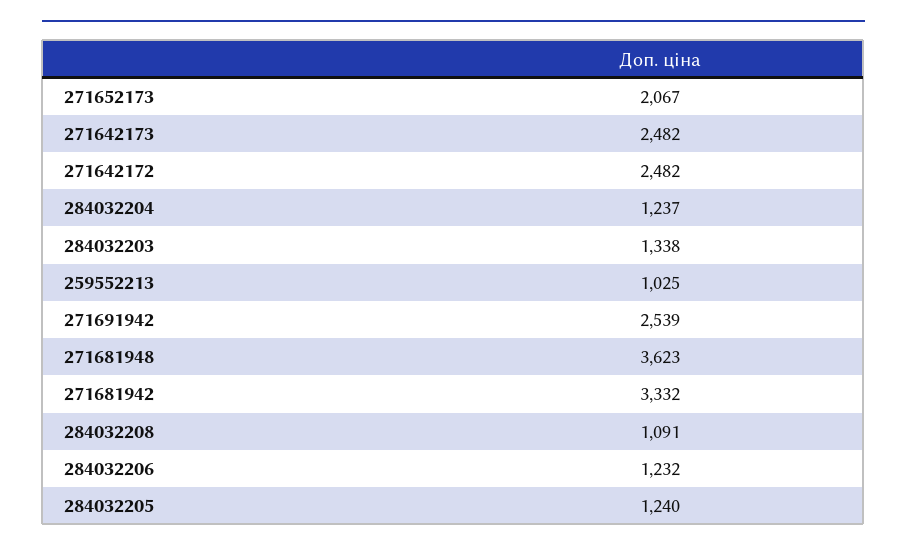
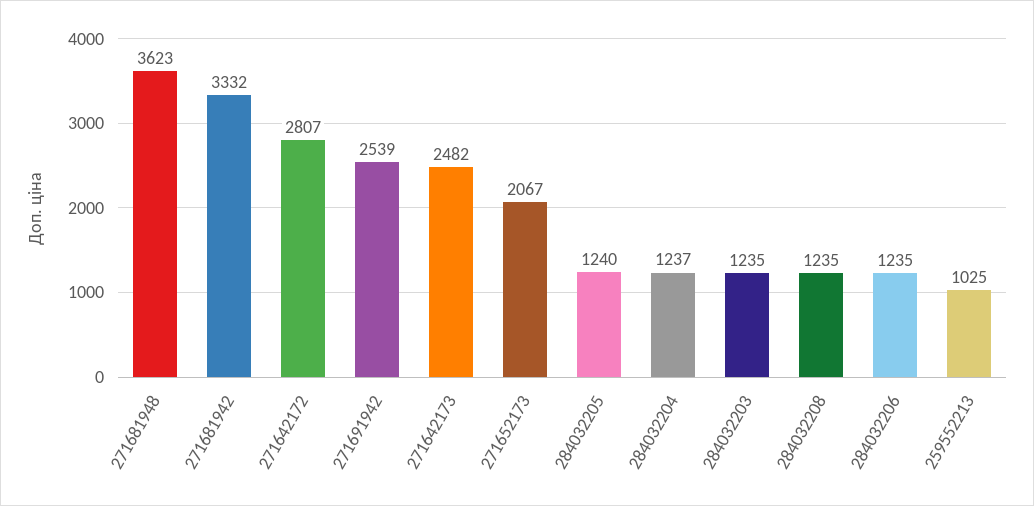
  {
    "271652173": 2067,
    "271642173": 2482,
-   "271642172": 2482,
+   "271642172": 2807,
    "284032204": 1237,
-   "284032203": 1338,
+   "284032203": 1235,
    "259552213": 1025,
    "271691942": 2539,
    "271681948": 3623,
    "271681942": 3332,
-   "284032208": 1091,
+   "284032208": 1235,
-   "284032206": 1232,
+   "284032206": 1235,
    "284032205": 1240
  }

